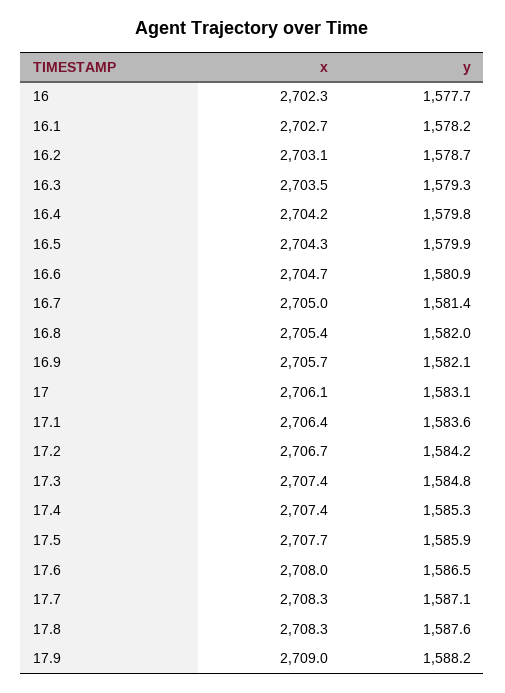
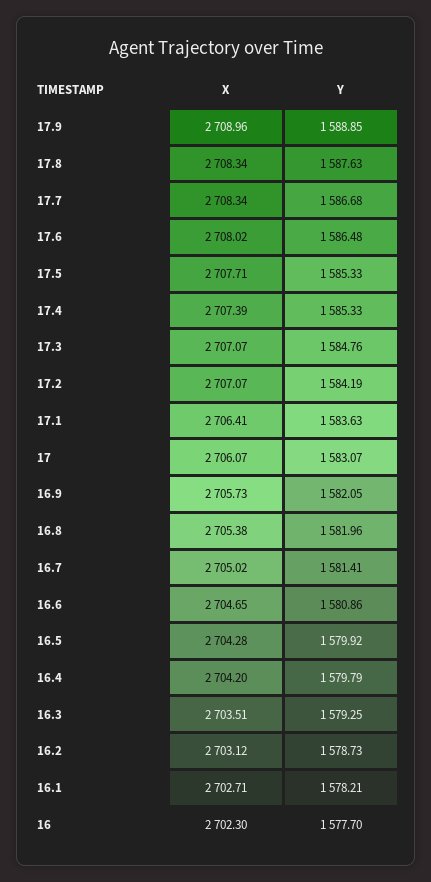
  {
    "x": {
      "16": 2702.3,
      "16.1": 2702.71,
      "16.2": 2703.12,
      "16.3": 2703.51,
      "16.4": 2704.2,
      "16.5": 2704.28,
      "16.6": 2704.65,
      "16.7": 2705.02,
      "16.8": 2705.38,
      "16.9": 2705.73,
      "17": 2706.07,
      "17.1": 2706.41,
-     "17.2": 2706.7,
+     "17.2": 2707.07,
-     "17.3": 2707.4,
+     "17.3": 2707.07,
      "17.4": 2707.39,
      "17.5": 2707.71,
      "17.6": 2708.02,
      "17.7": 2708.34,
      "17.8": 2708.34,
      "17.9": 2708.96
    },
    "y": {
      "16": 1577.7,
      "16.1": 1578.21,
      "16.2": 1578.73,
      "16.3": 1579.25,
      "16.4": 1579.79,
      "16.5": 1579.92,
      "16.6": 1580.86,
      "16.7": 1581.41,
      "16.8": 1581.96,
      "16.9": 1582.05,
      "17": 1583.07,
      "17.1": 1583.63,
      "17.2": 1584.19,
      "17.3": 1584.76,
      "17.4": 1585.33,
-     "17.5": 1585.9,
+     "17.5": 1585.33,
      "17.6": 1586.48,
-     "17.7": 1587.1,
+     "17.7": 1586.68,
      "17.8": 1587.63,
-     "17.9": 1588.2
+     "17.9": 1588.85
    }
  }

